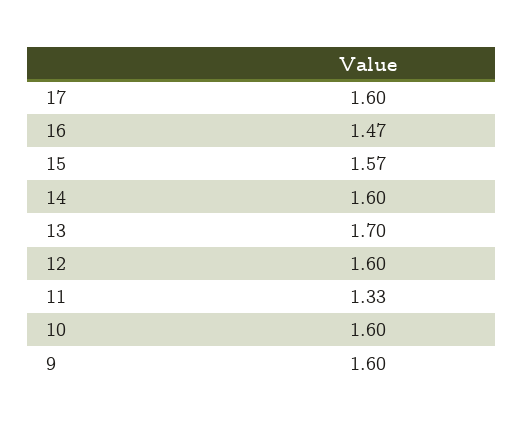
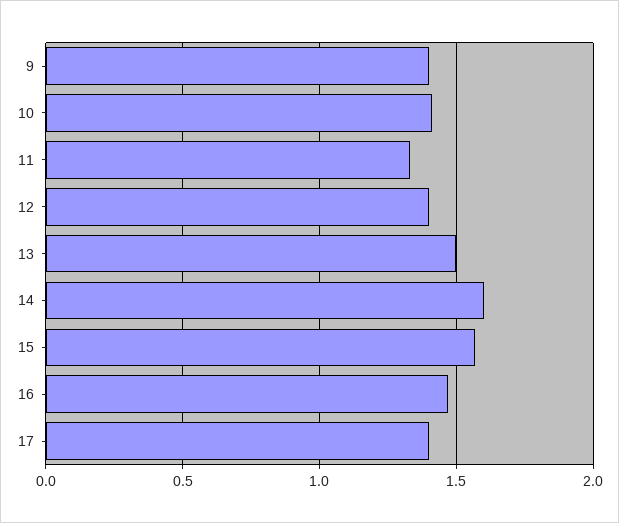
  {
-   "17": 1.6,
+   "17": 1.4,
    "16": 1.47,
    "15": 1.57,
    "14": 1.6,
-   "13": 1.7,
+   "13": 1.5,
-   "12": 1.6,
+   "12": 1.4,
    "11": 1.33,
-   "10": 1.6,
+   "10": 1.4,
-   "9": 1.6
+   "9": 1.4
  }

